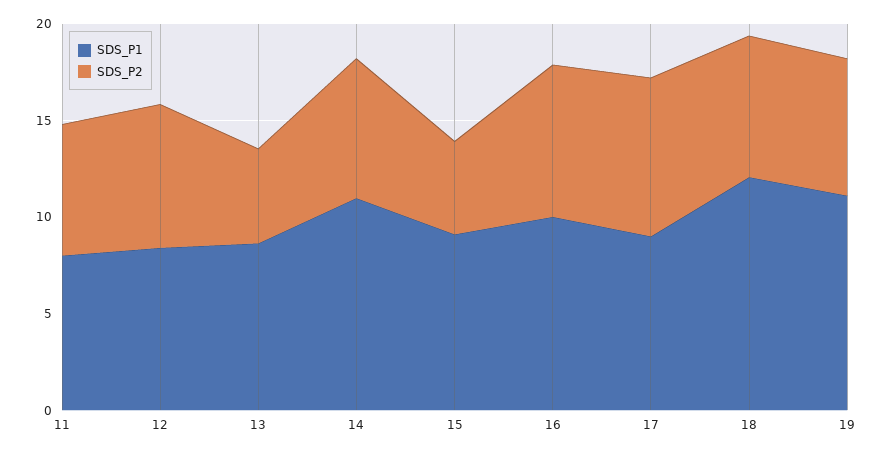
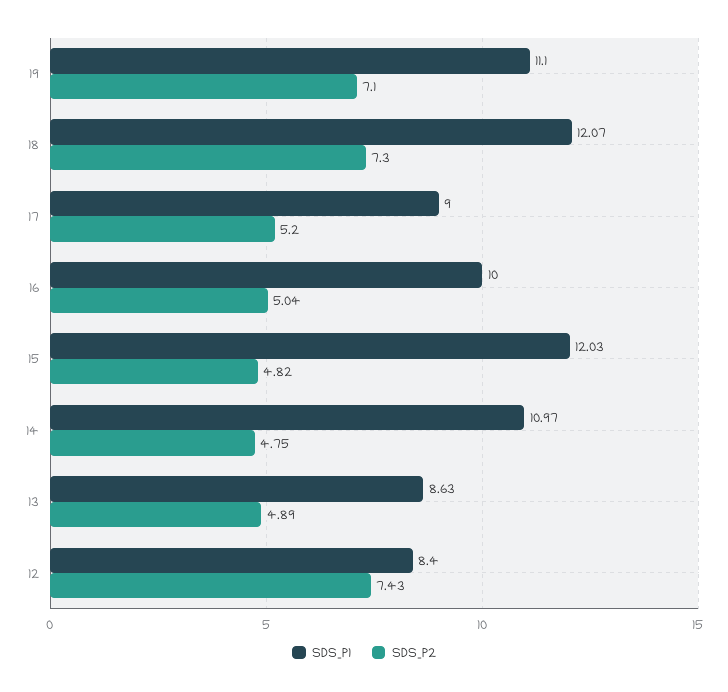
  {
    "SDS_P1": {
-     "11": 8,
      "12": 8.4,
      "13": 8.63,
      "14": 10.97,
-     "15": 9,
+     "15": 12.03,
      "16": 10,
      "17": 9,
      "18": 12.07,
      "19": 11.1
    },
    "SDS_P2": {
-     "11": 7,
      "12": 7.43,
      "13": 4.89,
-     "14": 7,
+     "14": 4.75,
      "15": 4.82,
-     "16": 8,
+     "16": 5.04,
-     "17": 8,
+     "17": 5.2,
      "18": 7.3,
      "19": 7.1
    }
  }

